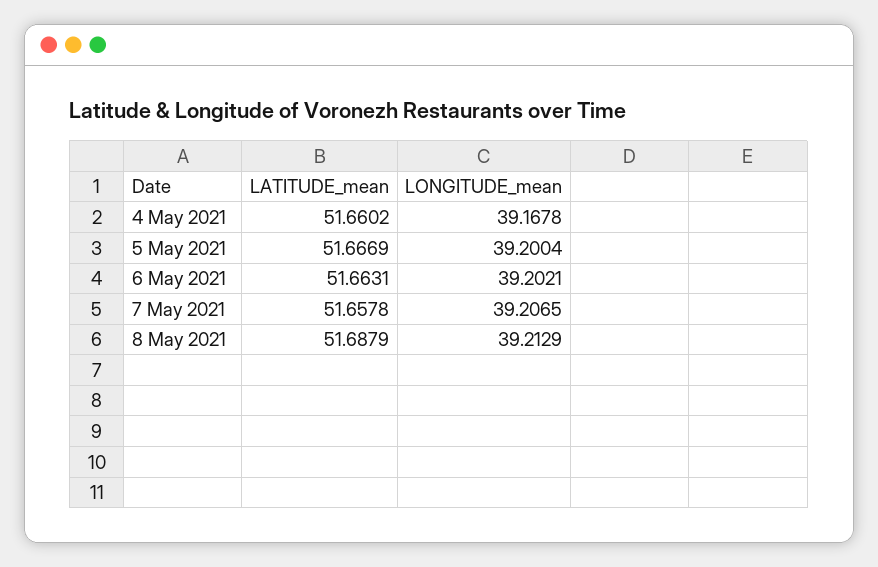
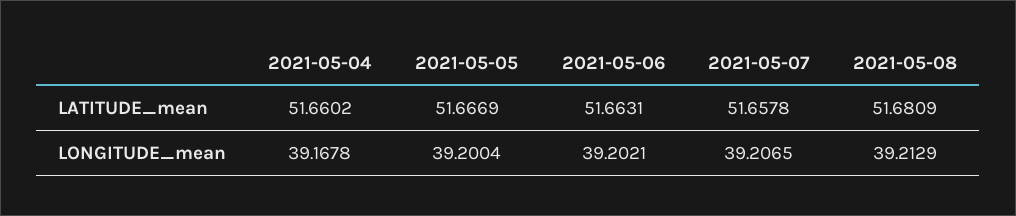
  {
    "LATITUDE_mean": {
      "4 May 2021": 51.6602,
      "5 May 2021": 51.6669,
      "6 May 2021": 51.6631,
      "7 May 2021": 51.6578,
-     "8 May 2021": 51.6879
+     "8 May 2021": 51.6809
    },
    "LONGITUDE_mean": {
      "4 May 2021": 39.1678,
      "5 May 2021": 39.2004,
      "6 May 2021": 39.2021,
      "7 May 2021": 39.2065,
      "8 May 2021": 39.2129
    }
  }

